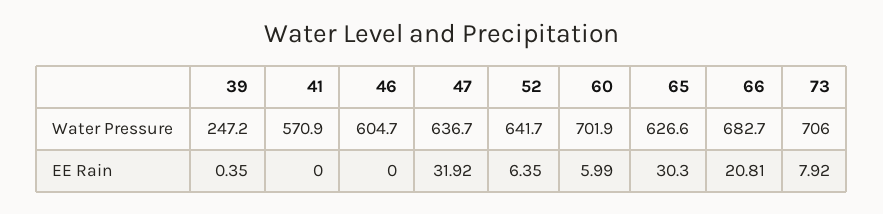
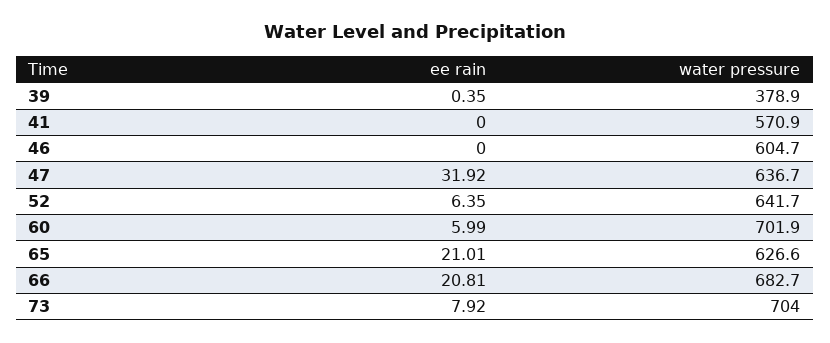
  {
    "39": {
-     "Water Pressure": 247.2,
+     "Water Pressure": 378.9,
      "EE Rain": 0.35
    },
    "41": {
      "Water Pressure": 570.9,
      "EE Rain": 0
    },
    "46": {
      "Water Pressure": 604.7,
      "EE Rain": 0
    },
    "47": {
      "Water Pressure": 636.7,
      "EE Rain": 31.92
    },
    "52": {
      "Water Pressure": 641.7,
      "EE Rain": 6.35
    },
    "60": {
      "Water Pressure": 701.9,
      "EE Rain": 5.99
    },
    "65": {
      "Water Pressure": 626.6,
-     "EE Rain": 30.3
+     "EE Rain": 21.01
    },
    "66": {
      "Water Pressure": 682.7,
      "EE Rain": 20.81
    },
    "73": {
-     "Water Pressure": 706,
+     "Water Pressure": 704,
      "EE Rain": 7.92
    }
  }

